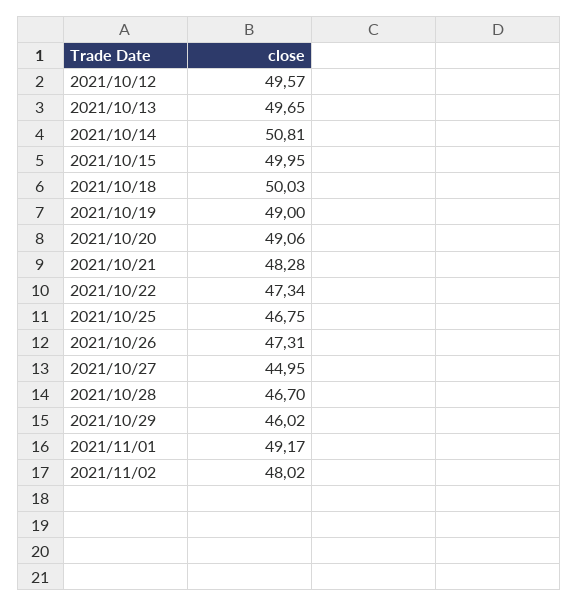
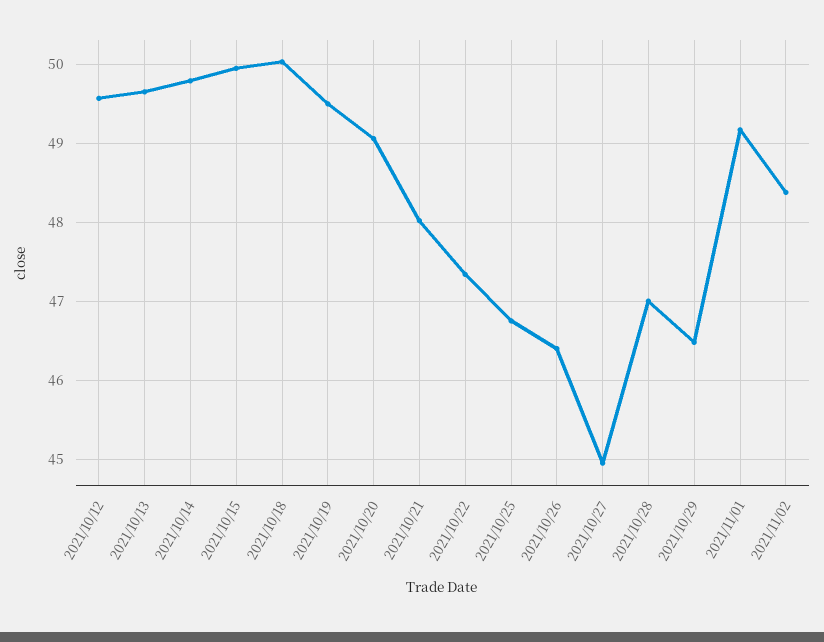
  {
    "2021/10/12": 49.57,
    "2021/10/13": 49.65,
-   "2021/10/14": 50.81,
+   "2021/10/14": 49.8,
    "2021/10/15": 49.95,
    "2021/10/18": 50.03,
-   "2021/10/19": 49,
+   "2021/10/19": 49.5,
    "2021/10/20": 49.06,
-   "2021/10/21": 48.28,
+   "2021/10/21": 48,
    "2021/10/22": 47.34,
    "2021/10/25": 46.75,
-   "2021/10/26": 47.31,
+   "2021/10/26": 46.4,
    "2021/10/27": 44.95,
-   "2021/10/28": 46.7,
+   "2021/10/28": 47,
-   "2021/10/29": 46.02,
+   "2021/10/29": 46.5,
    "2021/11/01": 49.17,
-   "2021/11/02": 48.02
+   "2021/11/02": 48.4
  }

